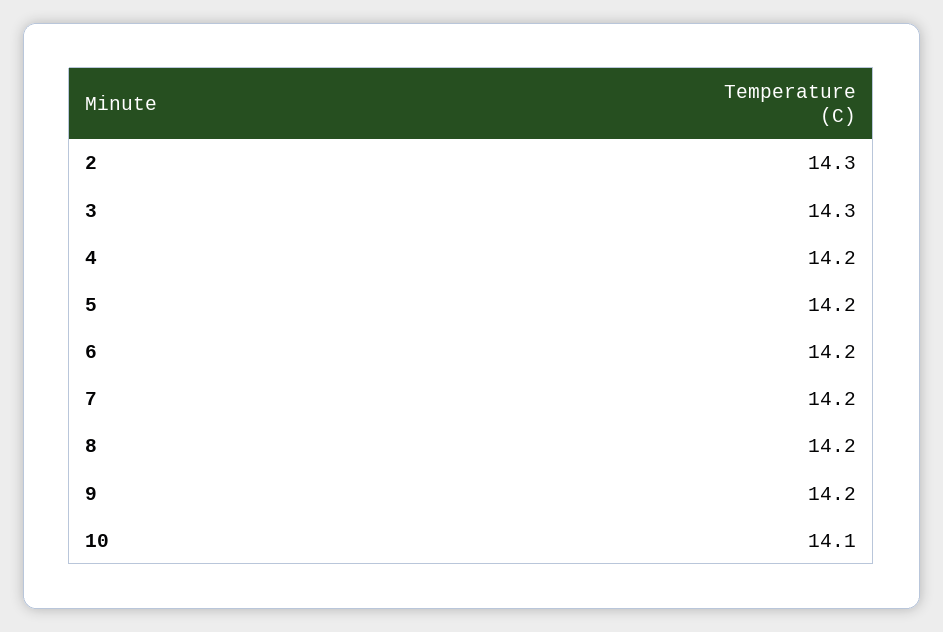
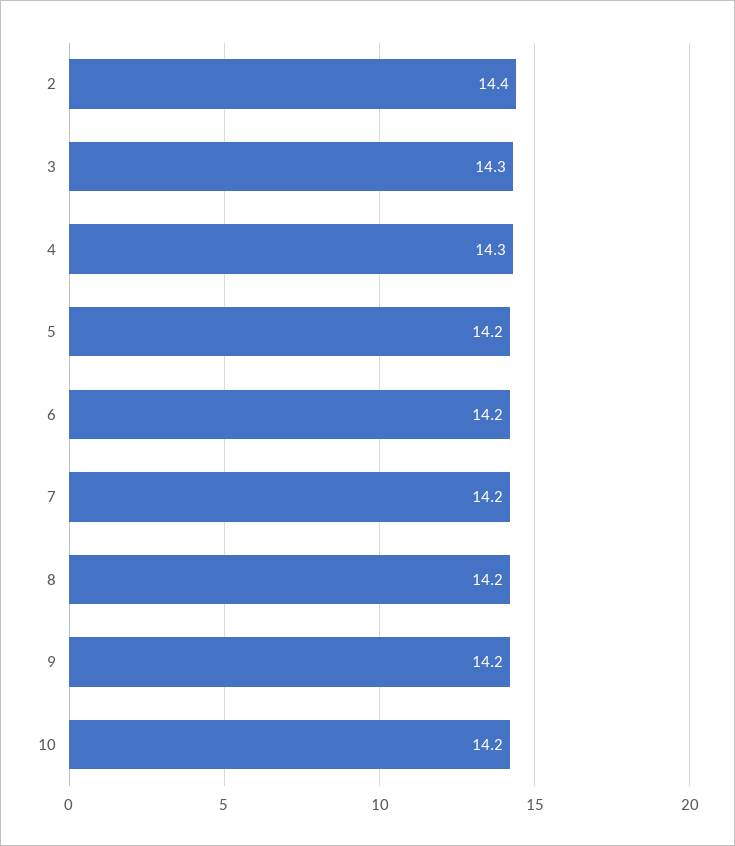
  {
-   "2": 14.3,
+   "2": 14.4,
    "3": 14.3,
-   "4": 14.2,
+   "4": 14.3,
    "5": 14.2,
    "6": 14.2,
    "7": 14.2,
    "8": 14.2,
    "9": 14.2,
-   "10": 14.1
+   "10": 14.2
  }

